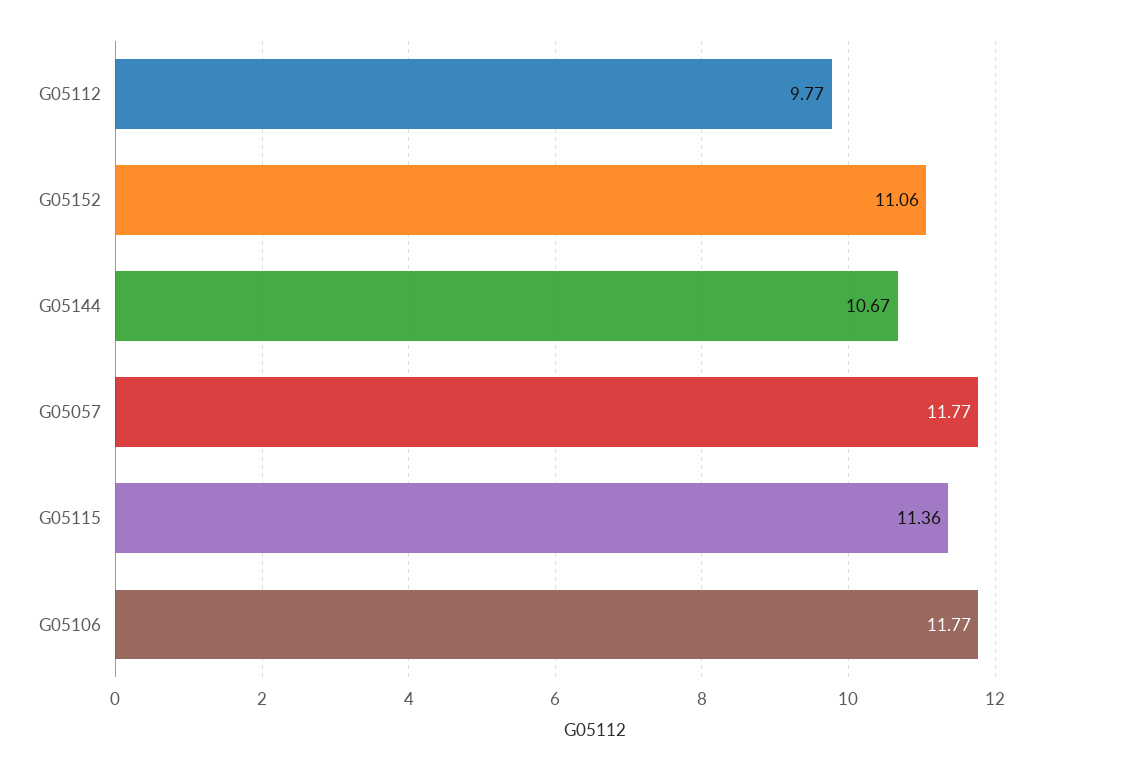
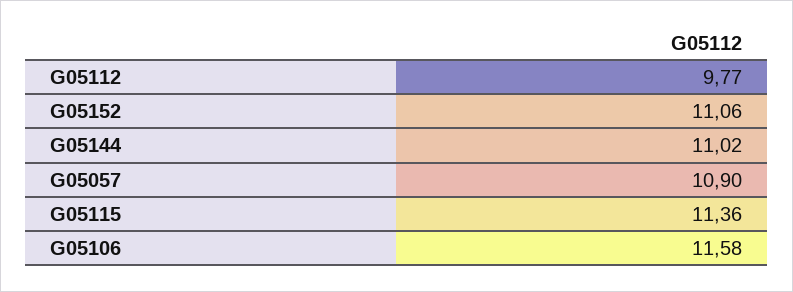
  {
    "G05112": 9.77,
    "G05152": 11.06,
-   "G05144": 10.67,
+   "G05144": 11.02,
-   "G05057": 11.77,
+   "G05057": 10.9,
    "G05115": 11.36,
-   "G05106": 11.77
+   "G05106": 11.58
  }

